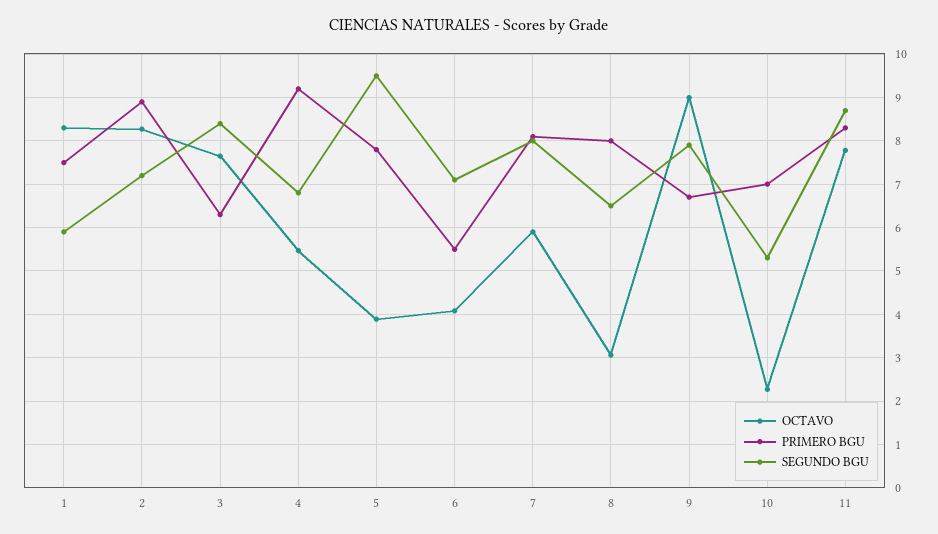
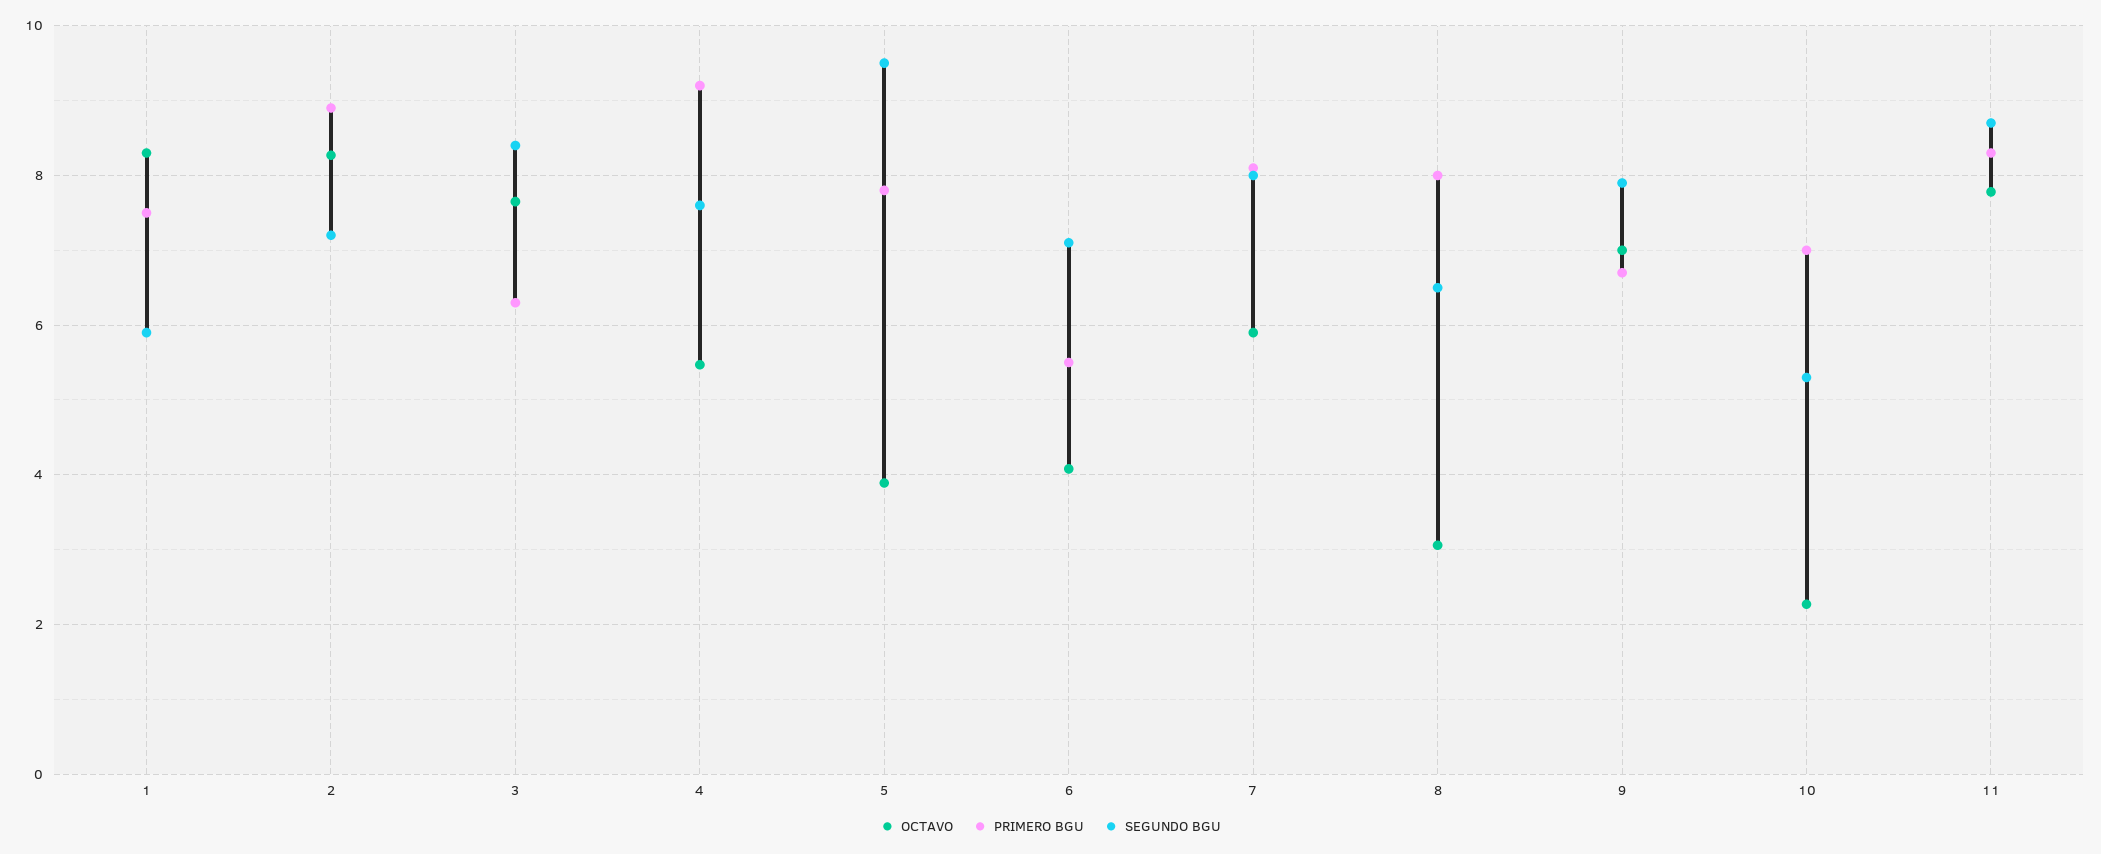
  {
    "OCTAVO": {
      "1": 8.4,
      "2": 8.2,
      "3": 7.6,
      "4": 5.4,
      "5": 3.8,
      "6": 4,
      "7": 6,
      "8": 3,
-     "9": 9,
+     "9": 7,
      "10": 2.2,
      "11": 7.8
    },
    "PRIMERO BGU": {
      "1": 7.6,
      "2": 9,
      "3": 6.4,
      "4": 9.2,
      "5": 7.8,
      "6": 5.6,
      "7": 8.2,
      "8": 8,
      "9": 6.8,
      "10": 7,
      "11": 8.4
    },
    "SEGUNDO BGU": {
      "1": 6,
      "2": 7.2,
      "3": 8.4,
-     "4": 6.8,
+     "4": 7.6,
      "5": 9.6,
      "6": 7.2,
      "7": 8,
      "8": 6.6,
      "9": 8,
      "10": 5.4,
      "11": 8.8
    }
  }

